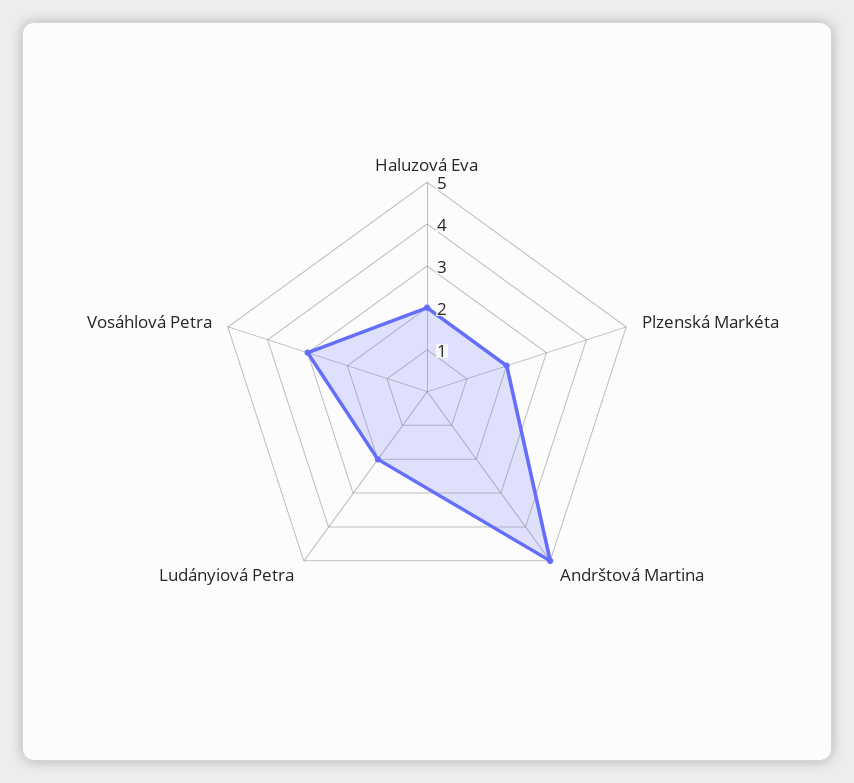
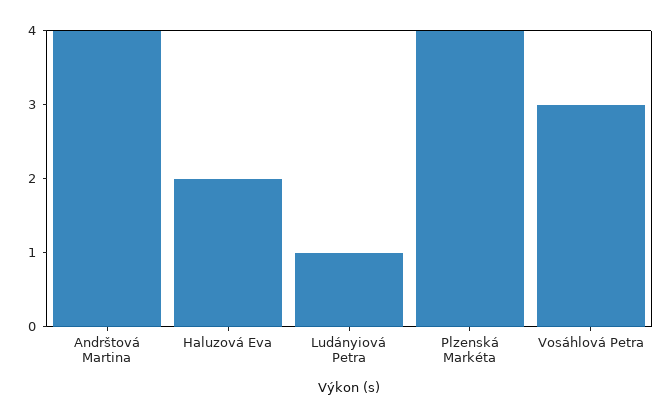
  {
    "Haluzová Eva": 2,
-   "Plzenská Markéta": 2,
+   "Plzenská Markéta": 4,
-   "Andrštová Martina": 5,
+   "Andrštová Martina": 4,
-   "Ludányiová Petra": 2,
+   "Ludányiová Petra": 1,
    "Vosáhlová Petra": 3
  }

